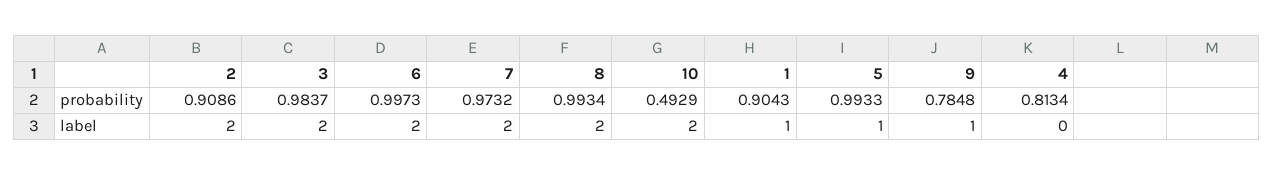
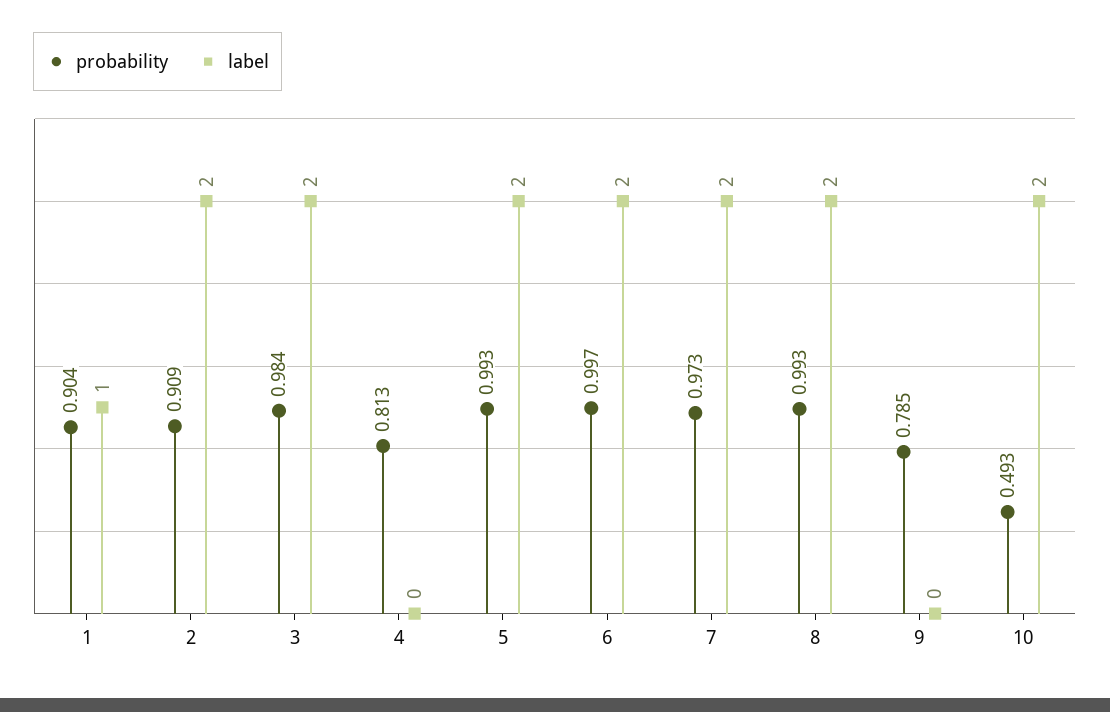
  {
    "probability": {
      "2": 0.9086,
      "3": 0.9837,
      "6": 0.9973,
      "7": 0.9732,
      "8": 0.9934,
      "10": 0.4929,
      "1": 0.9043,
      "5": 0.9933,
      "9": 0.7848,
      "4": 0.8134
    },
    "label": {
      "2": 2,
      "3": 2,
      "6": 2,
      "7": 2,
      "8": 2,
      "10": 2,
      "1": 1,
-     "5": 1,
+     "5": 2,
-     "9": 1,
+     "9": 0,
      "4": 0
    }
  }

